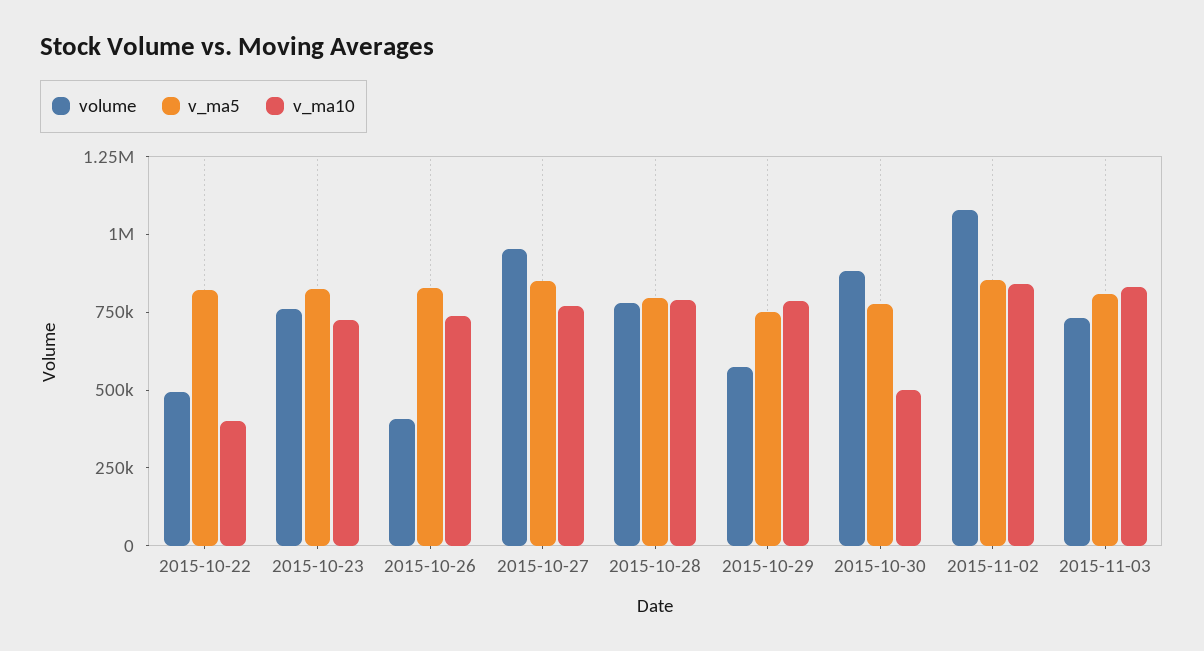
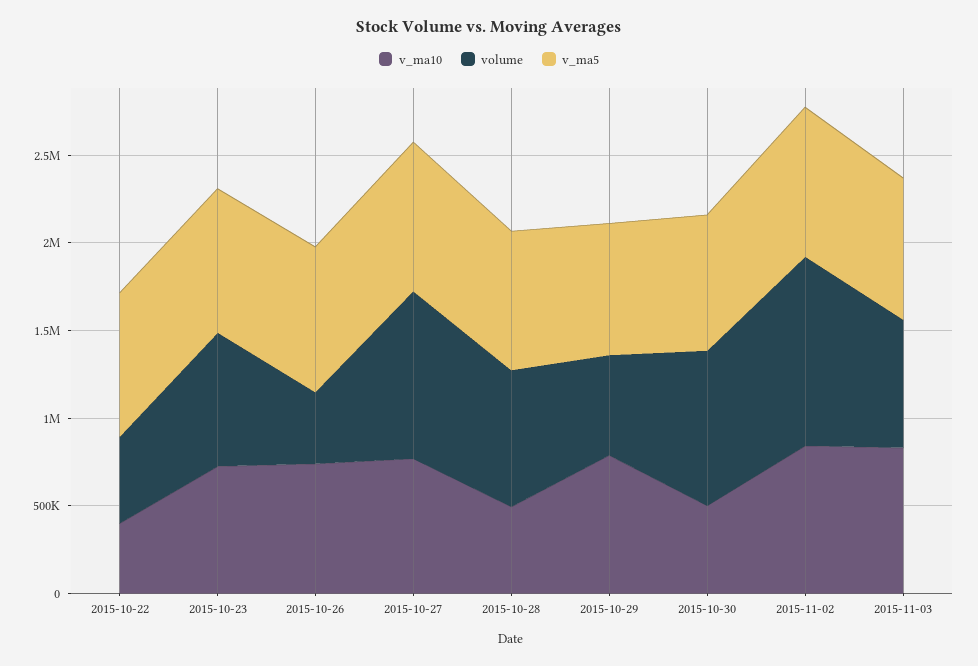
  {
    "volume": {
      "2015-10-22": 500000,
      "2015-10-23": 750000,
      "2015-10-26": 400000,
      "2015-10-27": 950000,
      "2015-10-28": 800000,
      "2015-10-29": 550000,
      "2015-10-30": 900000,
      "2015-11-02": 1100000,
      "2015-11-03": 750000
    },
    "v_ma5": {
      "2015-10-22": 800000,
      "2015-10-23": 800000,
      "2015-10-26": 850000,
      "2015-10-27": 850000,
      "2015-10-28": 800000,
      "2015-10-29": 750000,
      "2015-10-30": 800000,
      "2015-11-02": 850000,
      "2015-11-03": 800000
    },
    "v_ma10": {
      "2015-10-22": 400000,
      "2015-10-23": 700000,
      "2015-10-26": 750000,
      "2015-10-27": 750000,
-     "2015-10-28": 800000,
+     "2015-10-28": 500000,
      "2015-10-29": 800000,
      "2015-10-30": 500000,
      "2015-11-02": 850000,
      "2015-11-03": 850000
    }
  }

